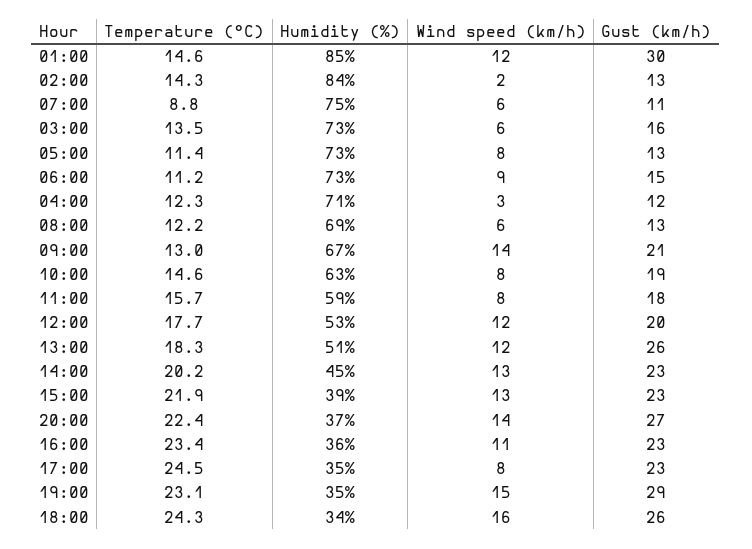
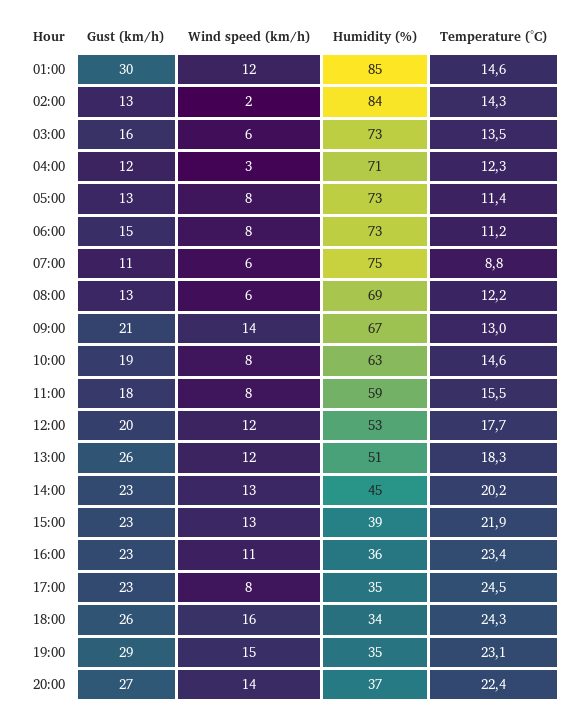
  {
    "Temperature (°C)": {
      "01:00": 14.6,
      "02:00": 14.3,
      "07:00": 8.8,
      "03:00": 13.5,
      "05:00": 11.4,
      "06:00": 11.2,
      "04:00": 12.3,
      "08:00": 12.2,
      "09:00": 13,
      "10:00": 14.6,
-     "11:00": 15.7,
+     "11:00": 15.5,
      "12:00": 17.7,
      "13:00": 18.3,
      "14:00": 20.2,
      "15:00": 21.9,
      "20:00": 22.4,
      "16:00": 23.4,
      "17:00": 24.5,
      "19:00": 23.1,
      "18:00": 24.3
    },
    "Humidity (%)": {
      "01:00": 85,
      "02:00": 84,
      "07:00": 75,
      "03:00": 73,
      "05:00": 73,
      "06:00": 73,
      "04:00": 71,
      "08:00": 69,
      "09:00": 67,
      "10:00": 63,
      "11:00": 59,
      "12:00": 53,
      "13:00": 51,
      "14:00": 45,
      "15:00": 39,
      "20:00": 37,
      "16:00": 36,
      "17:00": 35,
      "19:00": 35,
      "18:00": 34
    },
    "Wind speed (km/h)": {
      "01:00": 12,
      "02:00": 2,
      "07:00": 6,
      "03:00": 6,
      "05:00": 8,
-     "06:00": 9,
+     "06:00": 8,
      "04:00": 3,
      "08:00": 6,
      "09:00": 14,
      "10:00": 8,
      "11:00": 8,
      "12:00": 12,
      "13:00": 12,
      "14:00": 13,
      "15:00": 13,
      "20:00": 14,
      "16:00": 11,
      "17:00": 8,
      "19:00": 15,
      "18:00": 16
    },
    "Gust (km/h)": {
      "01:00": 30,
      "02:00": 13,
      "07:00": 11,
      "03:00": 16,
      "05:00": 13,
      "06:00": 15,
      "04:00": 12,
      "08:00": 13,
      "09:00": 21,
      "10:00": 19,
      "11:00": 18,
      "12:00": 20,
      "13:00": 26,
      "14:00": 23,
      "15:00": 23,
      "20:00": 27,
      "16:00": 23,
      "17:00": 23,
      "19:00": 29,
      "18:00": 26
    }
  }

